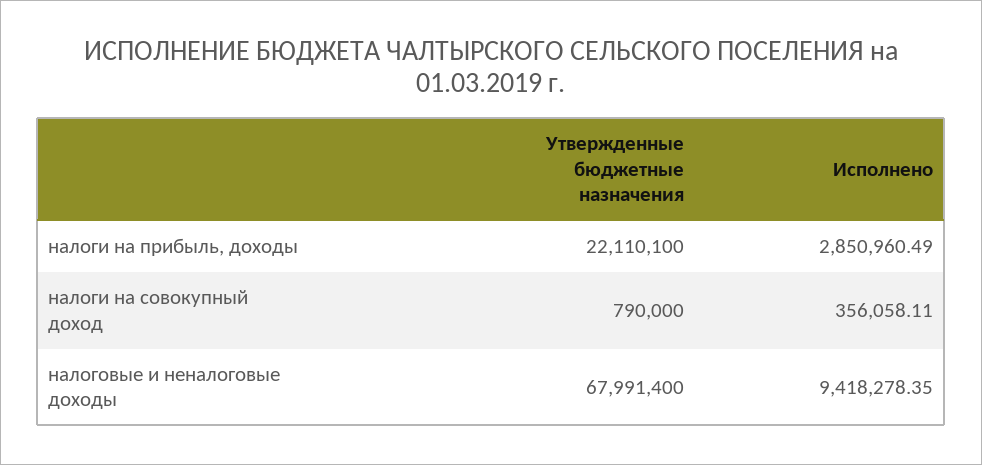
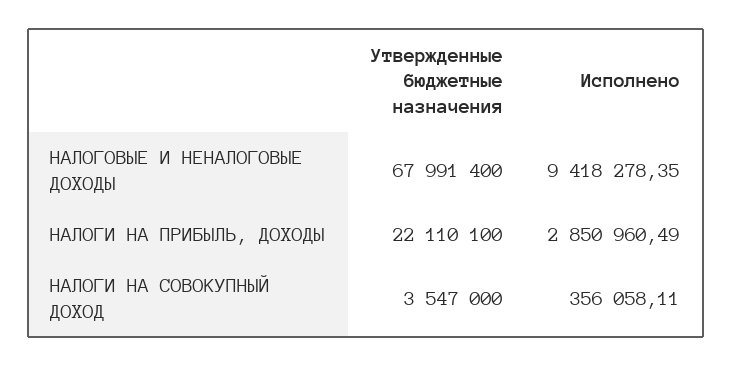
  {
    "Утвержденные бюджетные назначения": {
      "налоги на прибыль, доходы": 22110100,
-     "налоги на совокупный доход": 790000,
+     "налоги на совокупный доход": 3547000,
      "налоговые и неналоговые доходы": 67991400
    },
    "Исполнено": {
      "налоги на прибыль, доходы": 2850960.49,
      "налоги на совокупный доход": 356058.11,
      "налоговые и неналоговые доходы": 9418278.35
    }
  }

